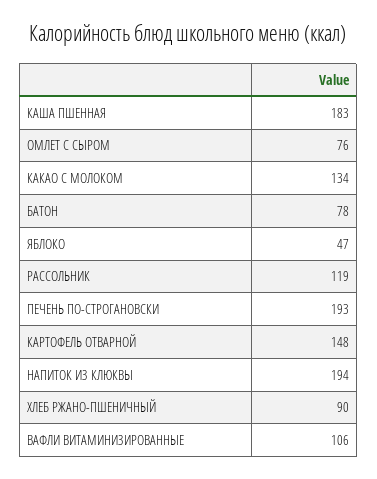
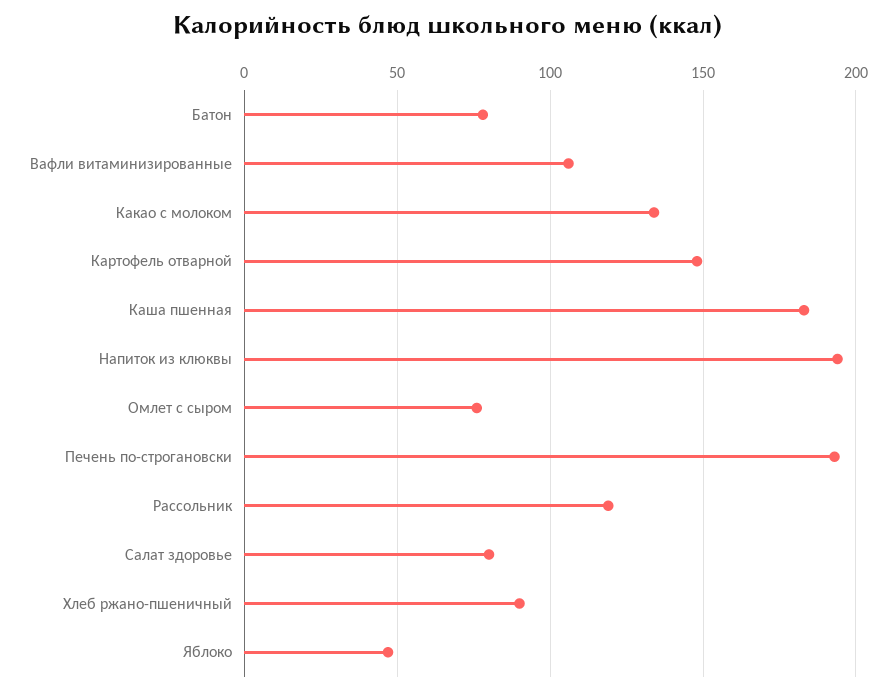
  {
    "КАША ПШЕННАЯ": 183,
    "ОМЛЕТ С СЫРОМ": 76,
    "КАКАО С МОЛОКОМ": 134,
    "БАТОН": 78,
    "ЯБЛОКО": 47,
    "РАССОЛЬНИК": 119,
    "ПЕЧЕНЬ ПО-СТРОГАНОВСКИ": 193,
    "КАРТОФЕЛЬ ОТВАРНОЙ": 148,
    "НАПИТОК ИЗ КЛЮКВЫ": 194,
    "ХЛЕБ РЖАНО-ПШЕНИЧНЫЙ": 90,
-   "ВАФЛИ ВИТАМИНИЗИРОВАННЫЕ": 106
+   "ВАФЛИ ВИТАМИНИЗИРОВАННЫЕ": 106,
+   "Салат здоровье": 80
  }

